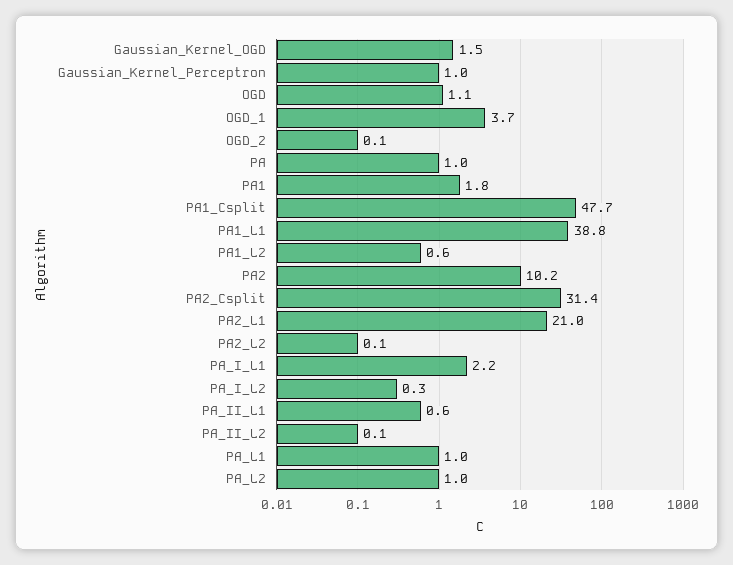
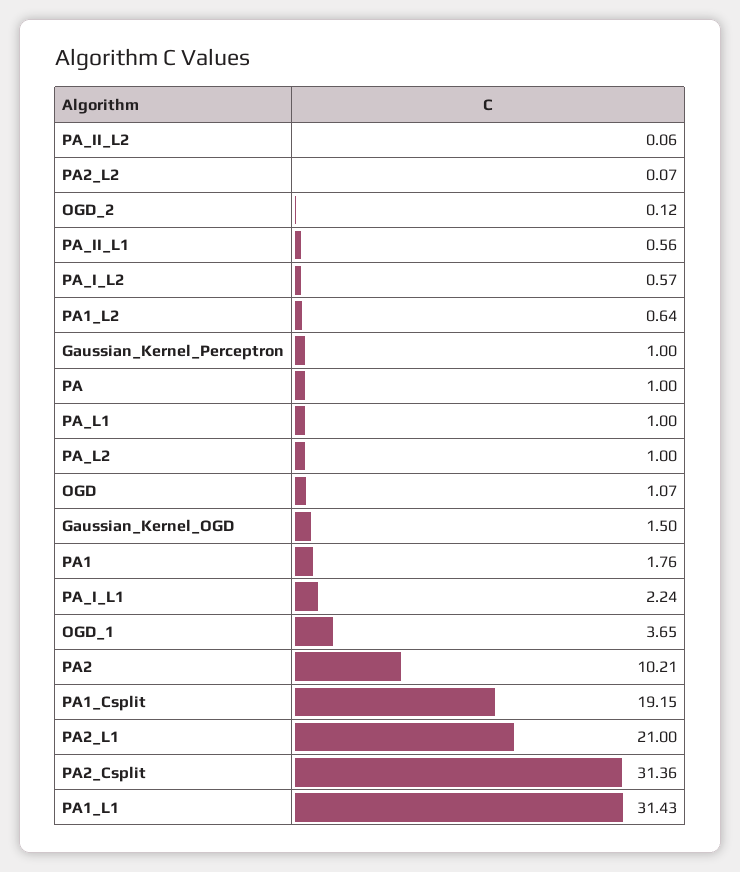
  {
    "Gaussian_Kernel_OGD": 1.5,
    "Gaussian_Kernel_Perceptron": 1,
    "OGD": 1.07,
    "OGD_1": 3.65,
    "OGD_2": 0.12,
    "PA": 1,
    "PA1": 1.76,
-   "PA1_Csplit": 47.7,
+   "PA1_Csplit": 19.15,
-   "PA1_L1": 38.8,
+   "PA1_L1": 31.43,
    "PA1_L2": 0.64,
    "PA2": 10.21,
    "PA2_Csplit": 31.36,
    "PA2_L1": 21,
    "PA2_L2": 0.07,
    "PA_I_L1": 2.24,
-   "PA_I_L2": 0.3,
+   "PA_I_L2": 0.57,
    "PA_II_L1": 0.56,
    "PA_II_L2": 0.06,
    "PA_L1": 1,
    "PA_L2": 1
  }

